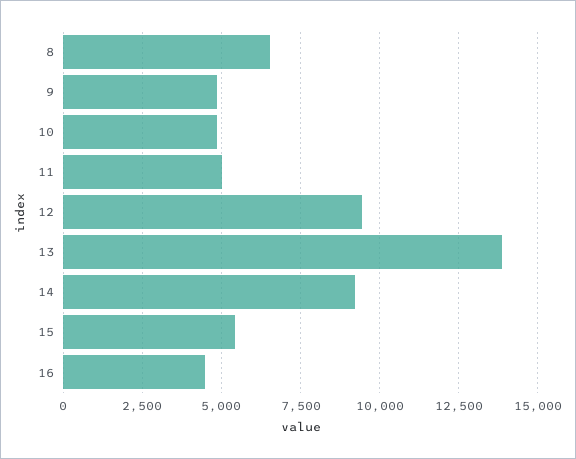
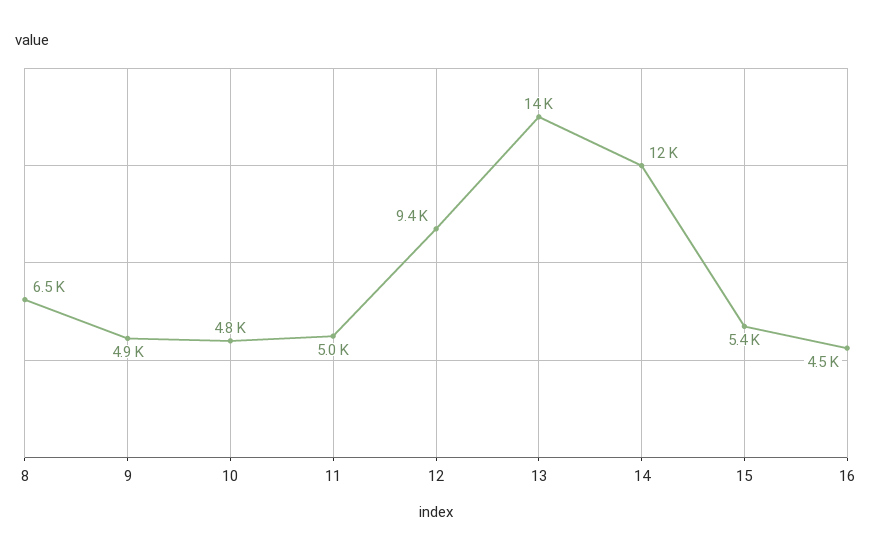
  {
    "8": 6500,
    "9": 4900,
    "10": 4800,
    "11": 5000,
    "12": 9400,
    "13": 14000,
-   "14": 9250,
+   "14": 12000,
    "15": 5400,
    "16": 4500
  }

